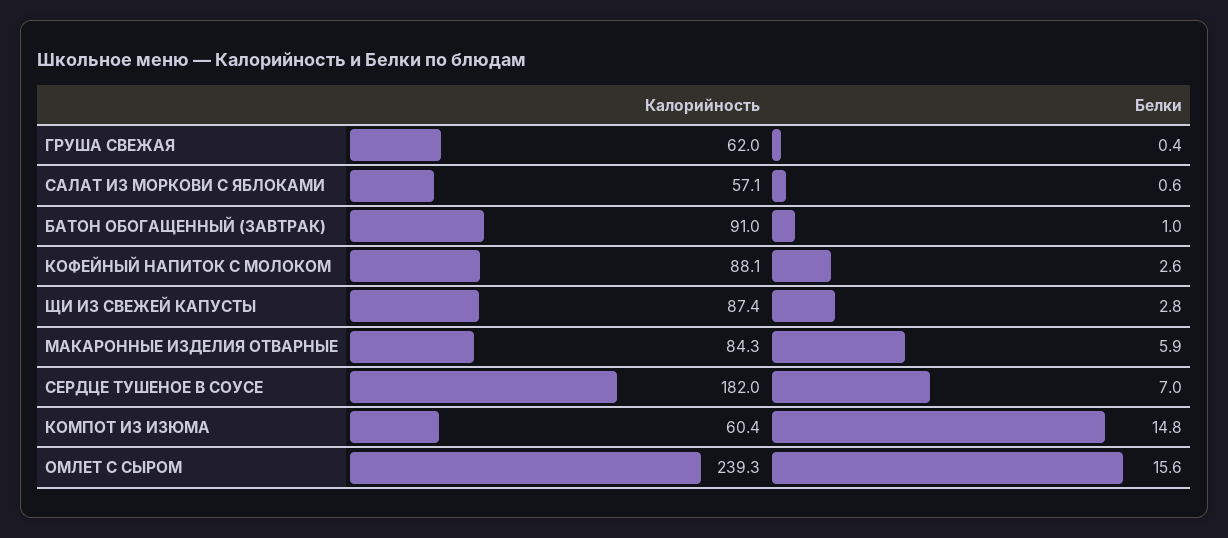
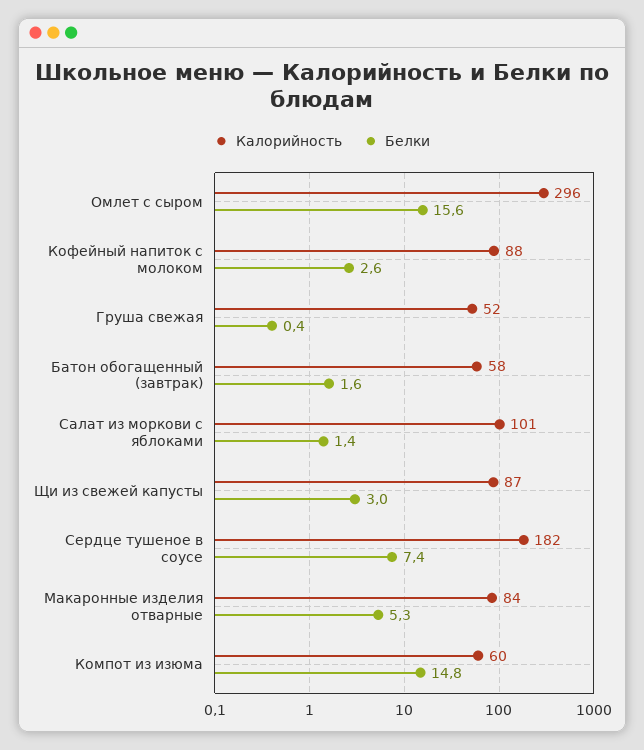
  {
    "Калорийность": {
-     "ГРУША СВЕЖАЯ": 62,
+     "ГРУША СВЕЖАЯ": 52,
-     "САЛАТ ИЗ МОРКОВИ С ЯБЛОКАМИ": 57.1,
+     "САЛАТ ИЗ МОРКОВИ С ЯБЛОКАМИ": 101,
-     "БАТОН ОБОГАЩЕННЫЙ (ЗАВТРАК)": 91,
+     "БАТОН ОБОГАЩЕННЫЙ (ЗАВТРАК)": 58,
      "КОФЕЙНЫЙ НАПИТОК С МОЛОКОМ": 88.1,
      "ЩИ ИЗ СВЕЖЕЙ КАПУСТЫ": 87.4,
      "МАКАРОННЫЕ ИЗДЕЛИЯ ОТВАРНЫЕ": 84.3,
      "СЕРДЦЕ ТУШЕНОЕ В СОУСЕ": 182,
      "КОМПОТ ИЗ ИЗЮМА": 60.4,
-     "ОМЛЕТ С СЫРОМ": 239.3
+     "ОМЛЕТ С СЫРОМ": 296
    },
    "Белки": {
      "ГРУША СВЕЖАЯ": 0.4,
-     "САЛАТ ИЗ МОРКОВИ С ЯБЛОКАМИ": 0.6,
+     "САЛАТ ИЗ МОРКОВИ С ЯБЛОКАМИ": 1.4,
-     "БАТОН ОБОГАЩЕННЫЙ (ЗАВТРАК)": 1,
+     "БАТОН ОБОГАЩЕННЫЙ (ЗАВТРАК)": 1.6,
      "КОФЕЙНЫЙ НАПИТОК С МОЛОКОМ": 2.6,
-     "ЩИ ИЗ СВЕЖЕЙ КАПУСТЫ": 2.8,
+     "ЩИ ИЗ СВЕЖЕЙ КАПУСТЫ": 3,
-     "МАКАРОННЫЕ ИЗДЕЛИЯ ОТВАРНЫЕ": 5.9,
+     "МАКАРОННЫЕ ИЗДЕЛИЯ ОТВАРНЫЕ": 5.3,
-     "СЕРДЦЕ ТУШЕНОЕ В СОУСЕ": 7,
+     "СЕРДЦЕ ТУШЕНОЕ В СОУСЕ": 7.4,
      "КОМПОТ ИЗ ИЗЮМА": 14.8,
      "ОМЛЕТ С СЫРОМ": 15.6
    }
  }

